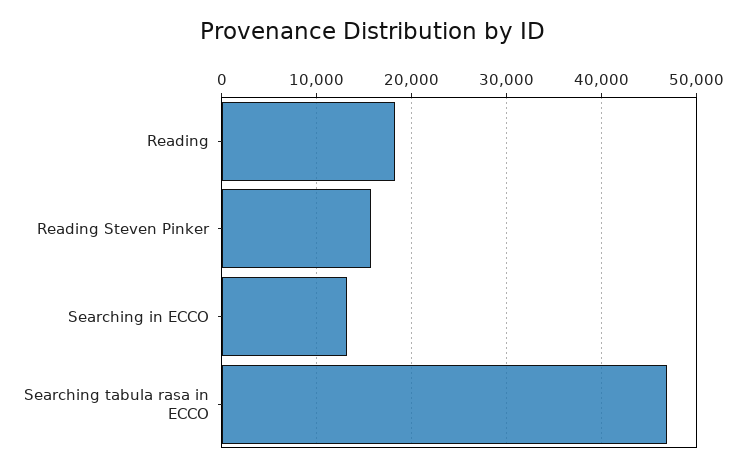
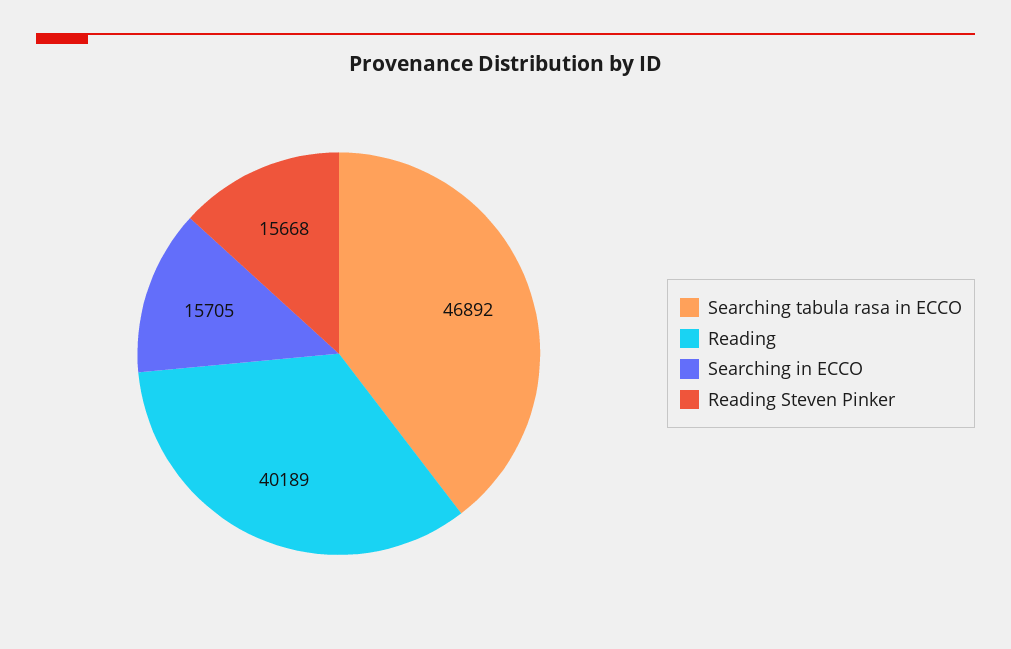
  {
-   "Reading": 18000,
+   "Reading": 40189,
    "Reading Steven Pinker": 15668,
-   "Searching in ECCO": 13000,
+   "Searching in ECCO": 15705,
    "Searching tabula rasa in ECCO": 46892
  }

